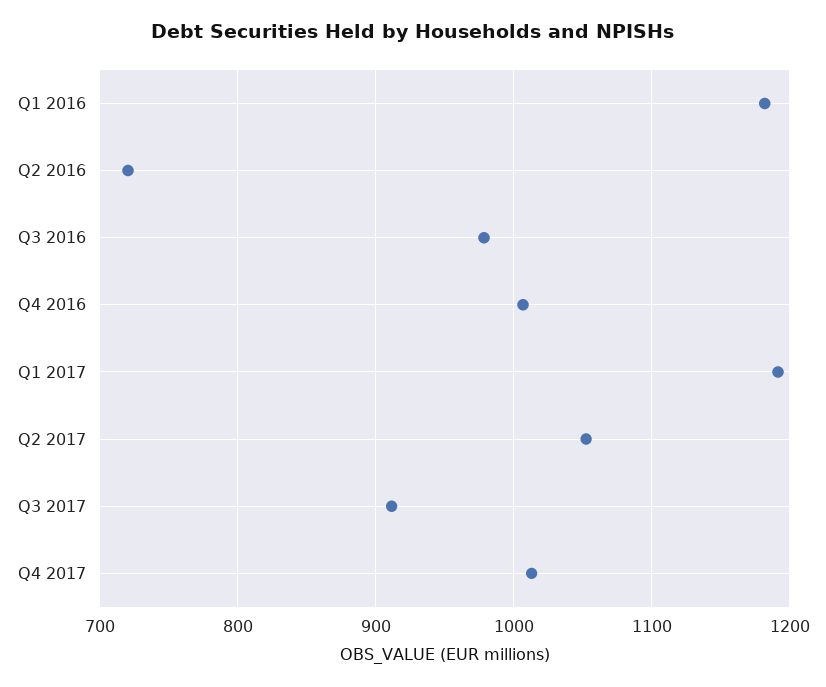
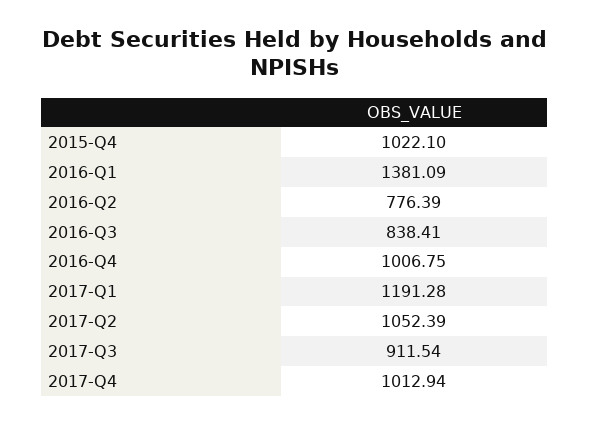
  {
-   "Q1 2016": 1180,
+   "Q1 2016": 1381.09,
-   "Q2 2016": 720,
+   "Q2 2016": 776.39,
-   "Q3 2016": 980,
+   "Q3 2016": 838.41,
    "Q4 2016": 1006.75,
    "Q1 2017": 1191.28,
    "Q2 2017": 1052.39,
    "Q3 2017": 911.54,
-   "Q4 2017": 1012.94
+   "Q4 2017": 1012.94,
+   "2015-Q4": 1022.1
  }

